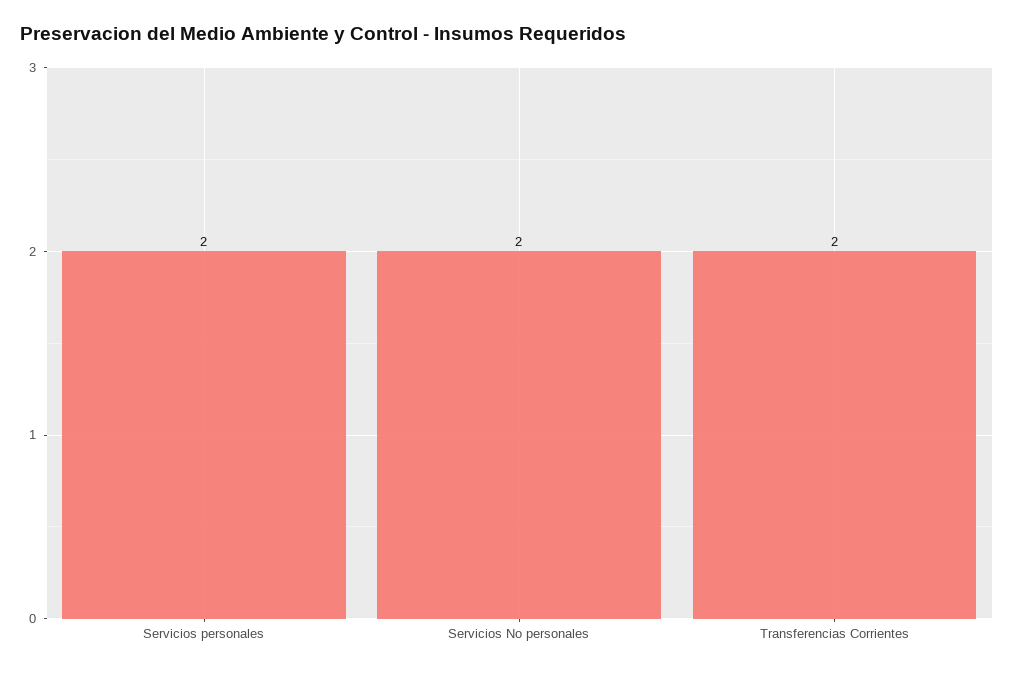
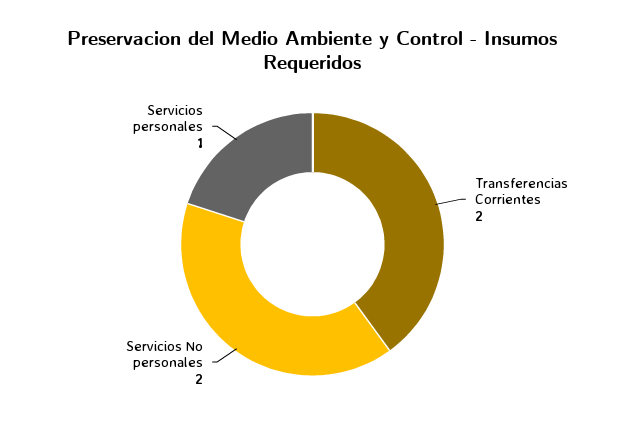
  {
-   "Servicios personales": 2,
+   "Servicios personales": 1,
    "Servicios No personales": 2,
    "Transferencias Corrientes": 2
  }

